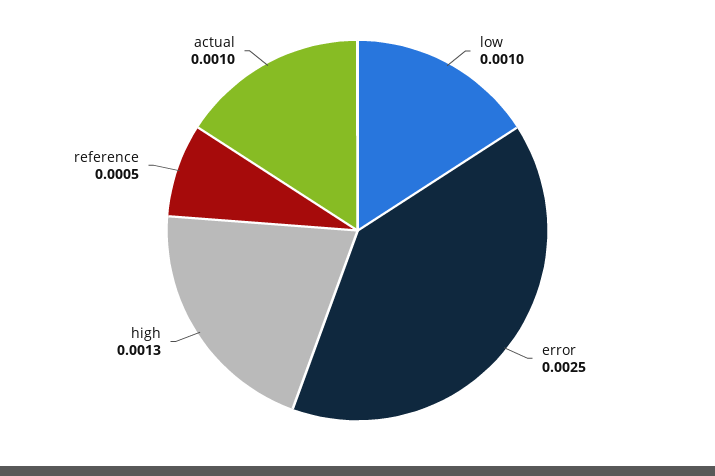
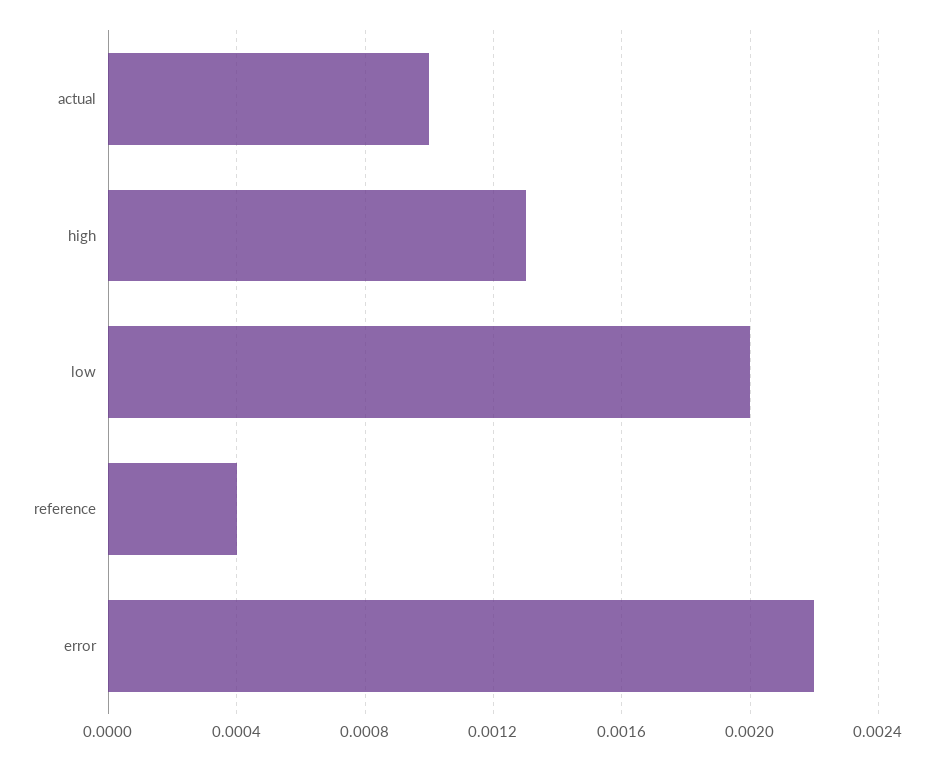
  {
-   "low": 0.001,
+   "low": 0.002,
-   "error": 0.0025,
+   "error": 0.0022,
    "high": 0.0013,
-   "reference": 0.0005,
+   "reference": 0.0004,
    "actual": 0.001
  }

